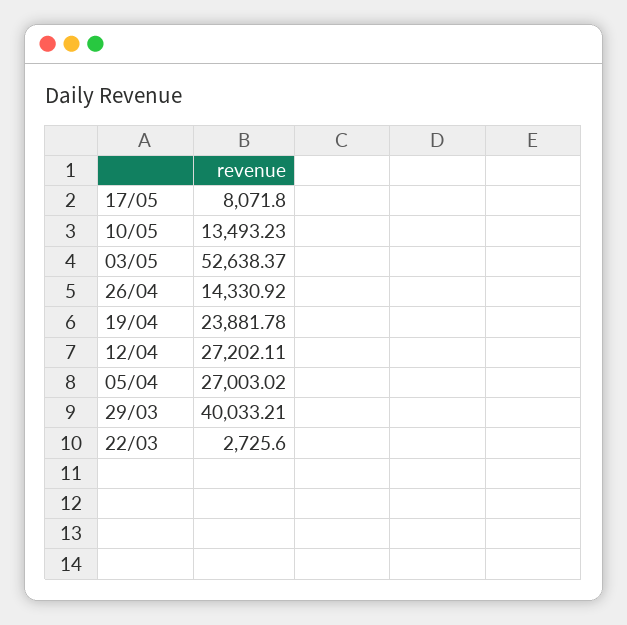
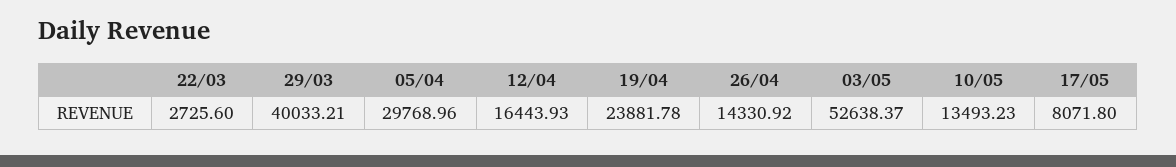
  {
    "17/05": 8071.8,
    "10/05": 13493.23,
    "03/05": 52638.37,
    "26/04": 14330.92,
    "19/04": 23881.78,
-   "12/04": 27202.11,
+   "12/04": 16443.93,
-   "05/04": 27003.02,
+   "05/04": 29768.96,
    "29/03": 40033.21,
    "22/03": 2725.6
  }

